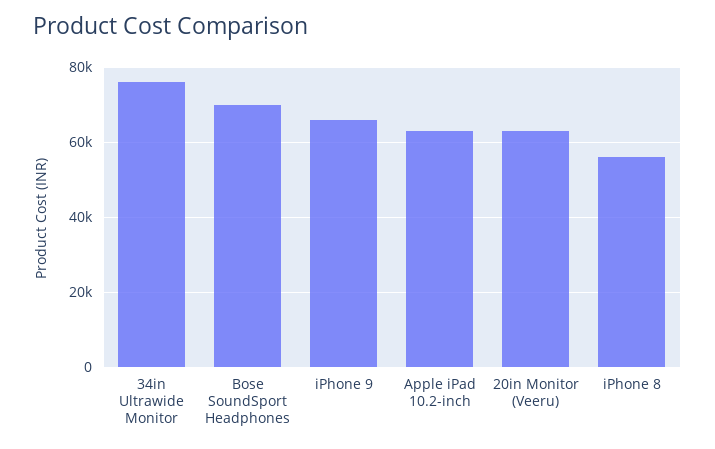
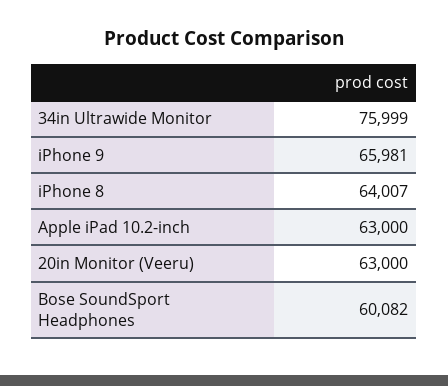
  {
    "34in Ultrawide Monitor": 75999,
-   "Bose SoundSport Headphones": 70000,
+   "Bose SoundSport Headphones": 60082,
    "iPhone 9": 65981,
    "Apple iPad 10.2-inch": 63000,
    "20in Monitor (Veeru)": 63000,
-   "iPhone 8": 56000
+   "iPhone 8": 64007
  }

